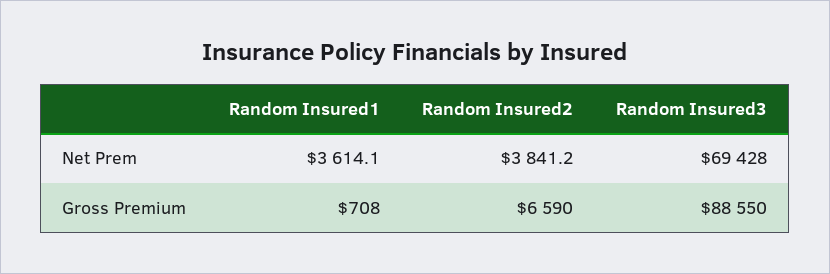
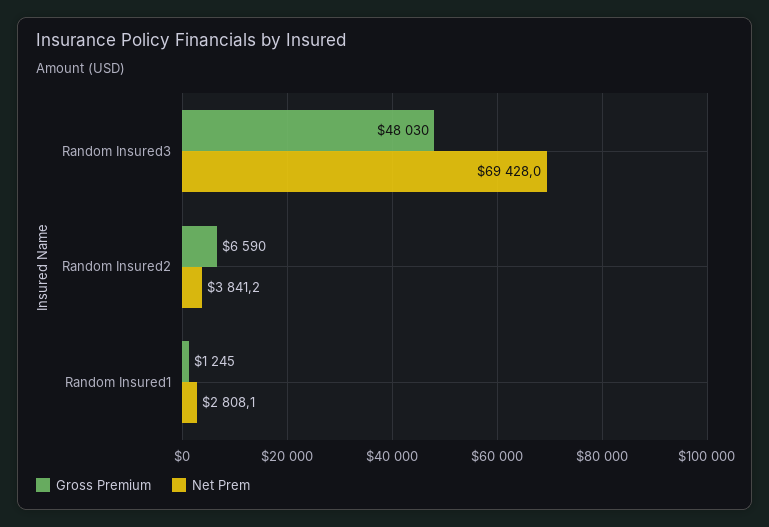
  {
    "Net Prem": {
-     "Random Insured1": 3614.1,
+     "Random Insured1": 2808.1,
      "Random Insured2": 3841.2,
      "Random Insured3": 69428
    },
    "Gross Premium": {
-     "Random Insured1": 708,
+     "Random Insured1": 1245,
      "Random Insured2": 6590,
-     "Random Insured3": 88550
+     "Random Insured3": 48030
    }
  }

